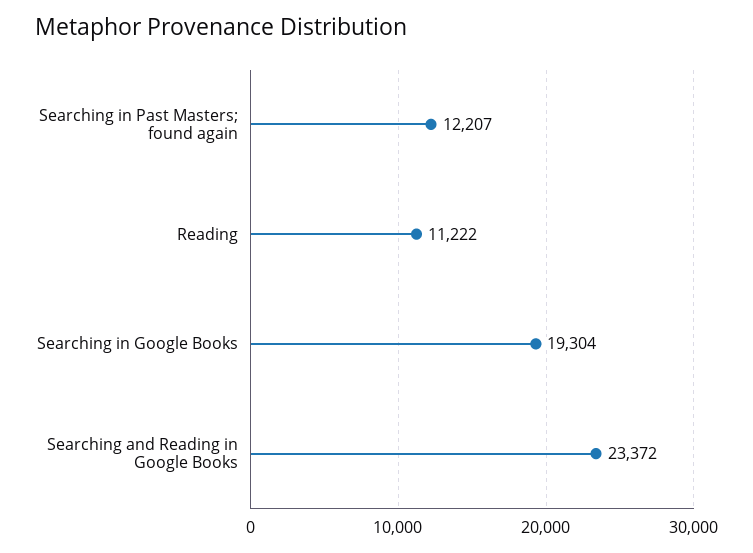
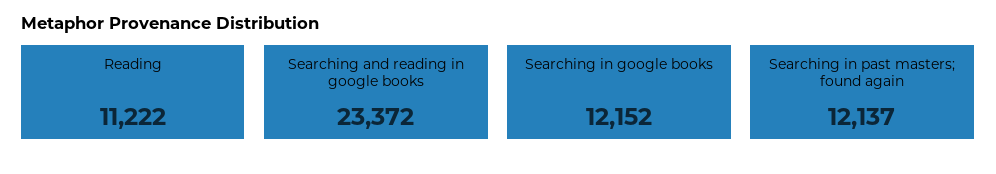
  {
-   "Searching in Past Masters; found again": 12207,
+   "Searching in Past Masters; found again": 12137,
    "Reading": 11222,
-   "Searching in Google Books": 19304,
+   "Searching in Google Books": 12152,
    "Searching and Reading in Google Books": 23372
  }

